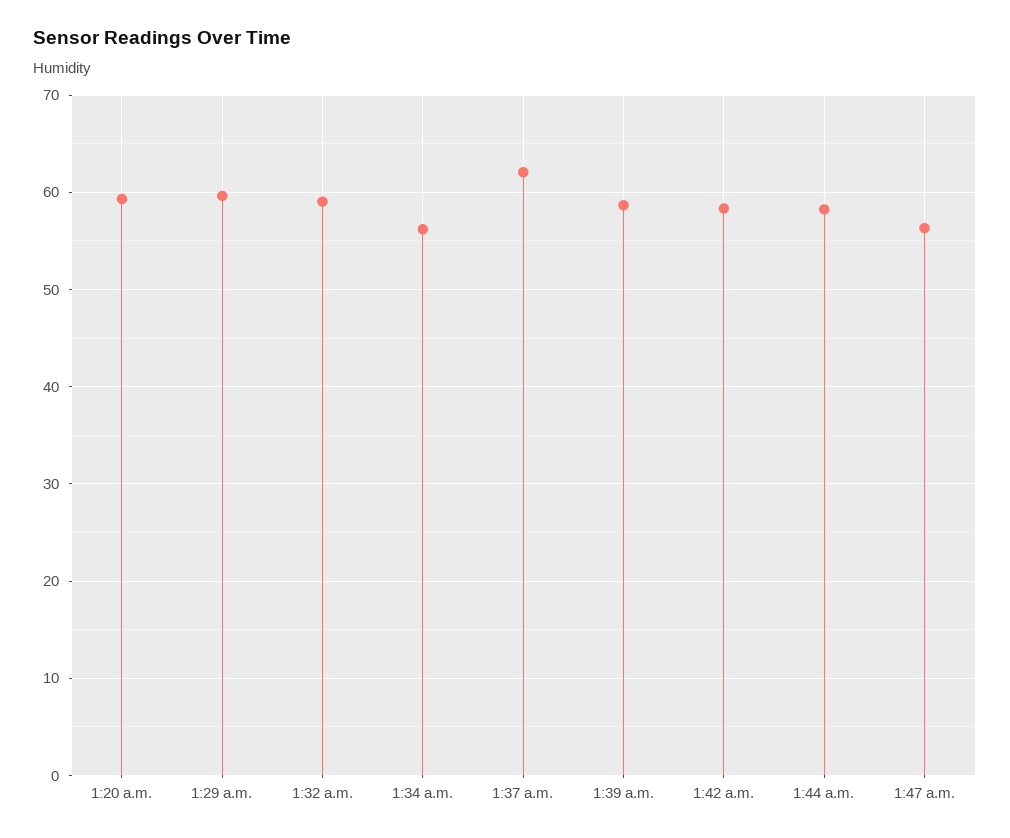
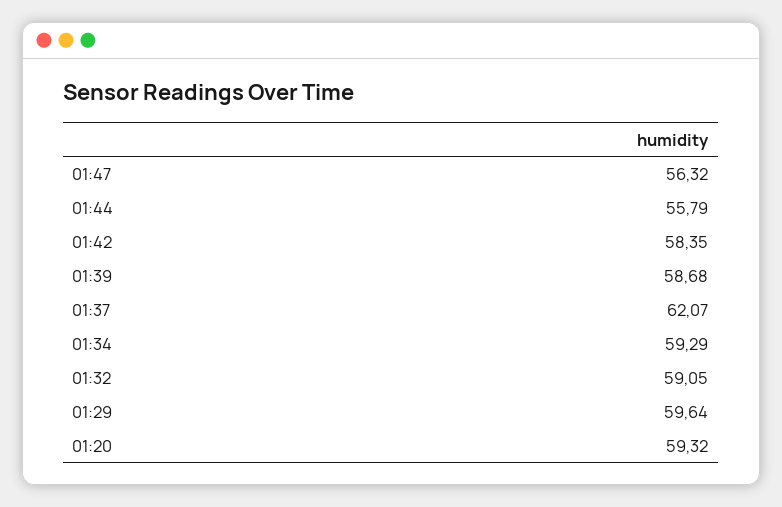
  {
    "1:20 a.m.": 59.32,
    "1:29 a.m.": 59.64,
    "1:32 a.m.": 59.05,
-   "1:34 a.m.": 56,
+   "1:34 a.m.": 59.29,
    "1:37 a.m.": 62.07,
    "1:39 a.m.": 58.68,
    "1:42 a.m.": 58.35,
-   "1:44 a.m.": 58,
+   "1:44 a.m.": 55.79,
    "1:47 a.m.": 56.32
  }

